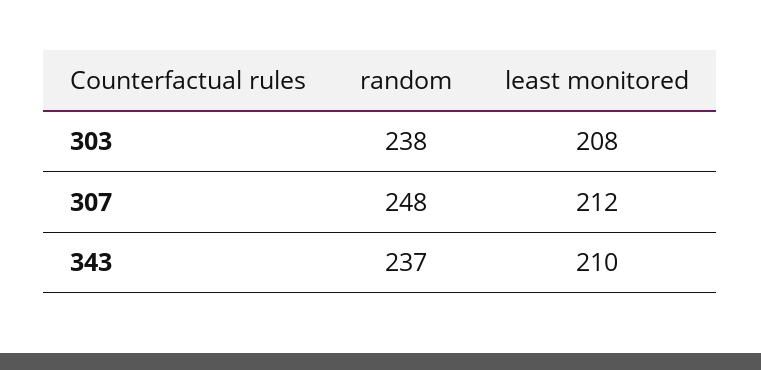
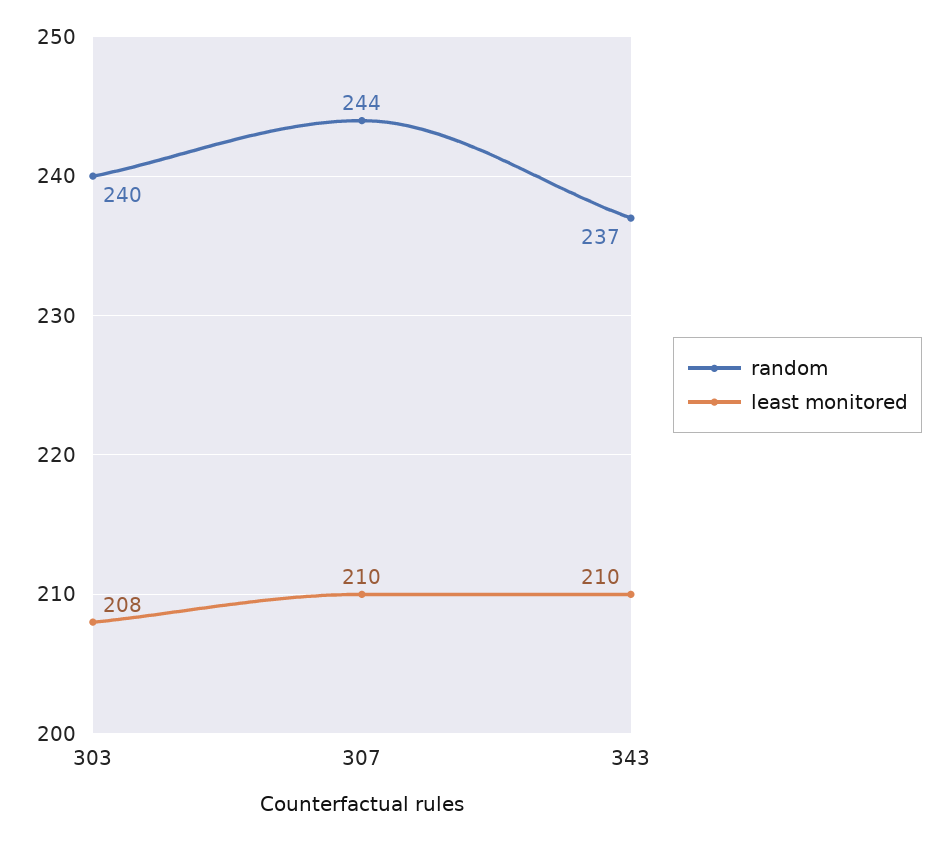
  {
    "random": {
-     "303": 238,
+     "303": 240,
-     "307": 248,
+     "307": 244,
      "343": 237
    },
    "least monitored": {
      "303": 208,
-     "307": 212,
+     "307": 210,
      "343": 210
    }
  }

